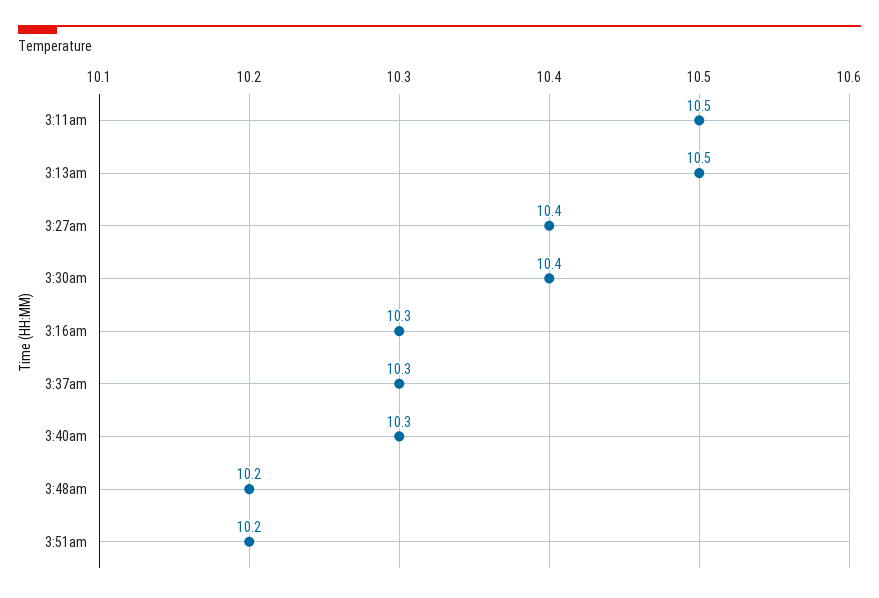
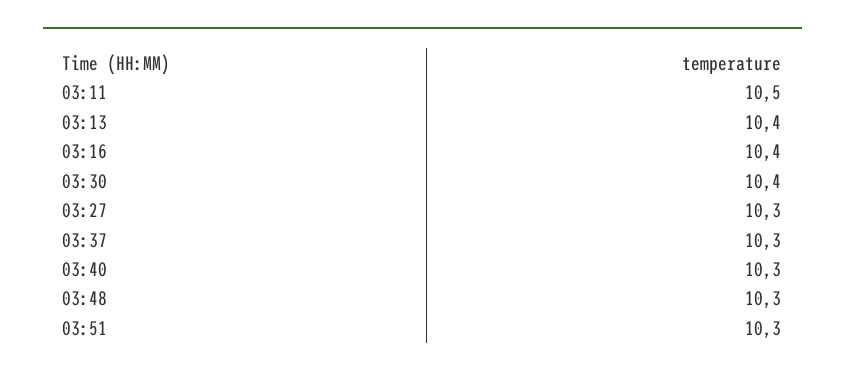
  {
    "3:11am": 10.5,
-   "3:13am": 10.5,
+   "3:13am": 10.4,
-   "3:27am": 10.4,
+   "3:27am": 10.3,
    "3:30am": 10.4,
-   "3:16am": 10.3,
+   "3:16am": 10.4,
    "3:37am": 10.3,
    "3:40am": 10.3,
-   "3:48am": 10.2,
+   "3:48am": 10.3,
-   "3:51am": 10.2
+   "3:51am": 10.3
  }

